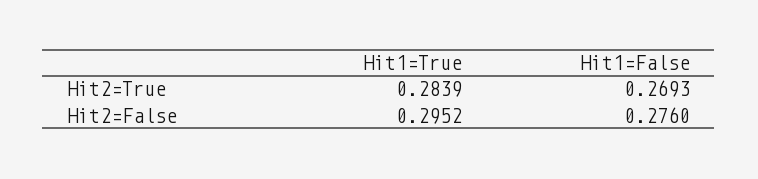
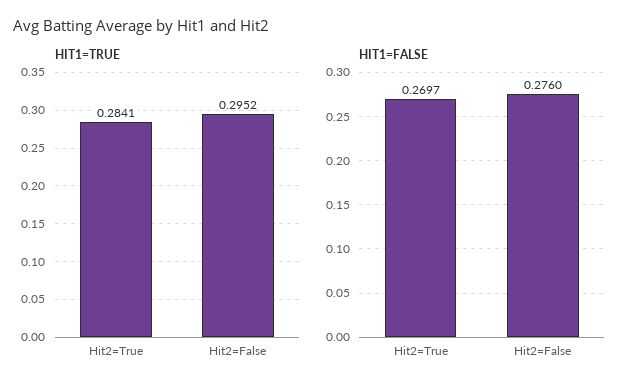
  {
    "Hit1=True": {
-     "Hit2=True": 0.2839,
+     "Hit2=True": 0.2841,
      "Hit2=False": 0.2952
    },
    "Hit1=False": {
-     "Hit2=True": 0.2693,
+     "Hit2=True": 0.2697,
      "Hit2=False": 0.276
    }
  }

